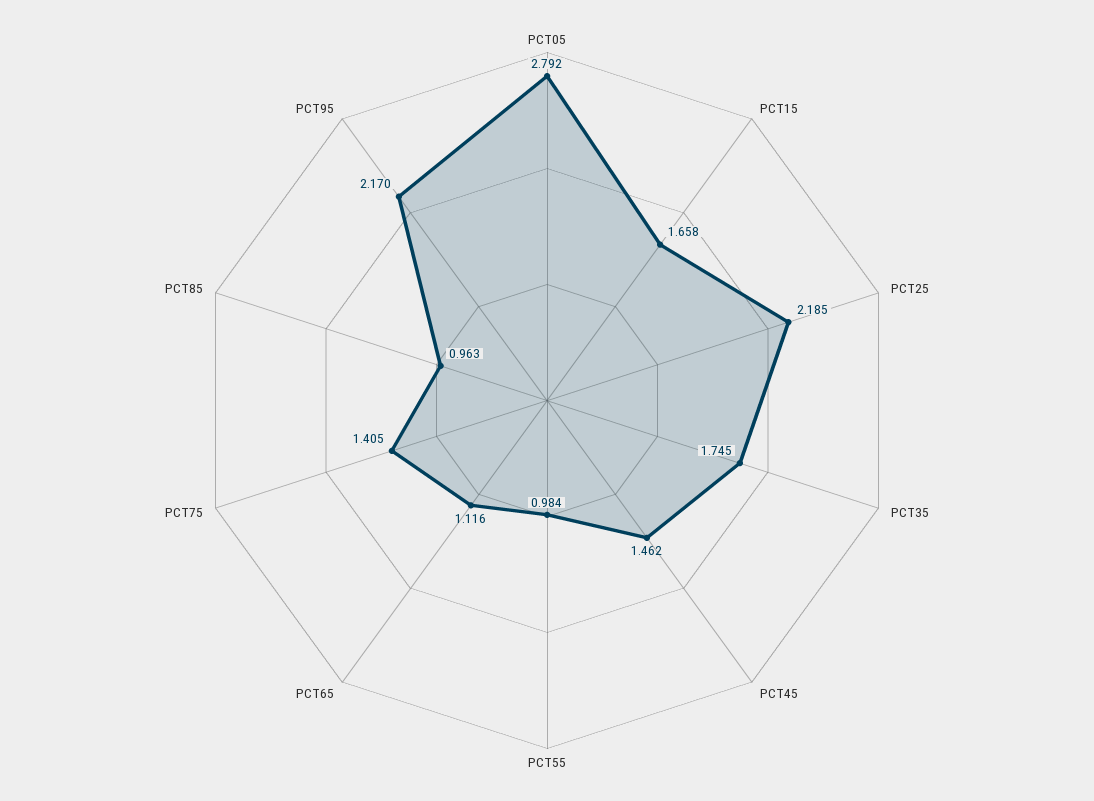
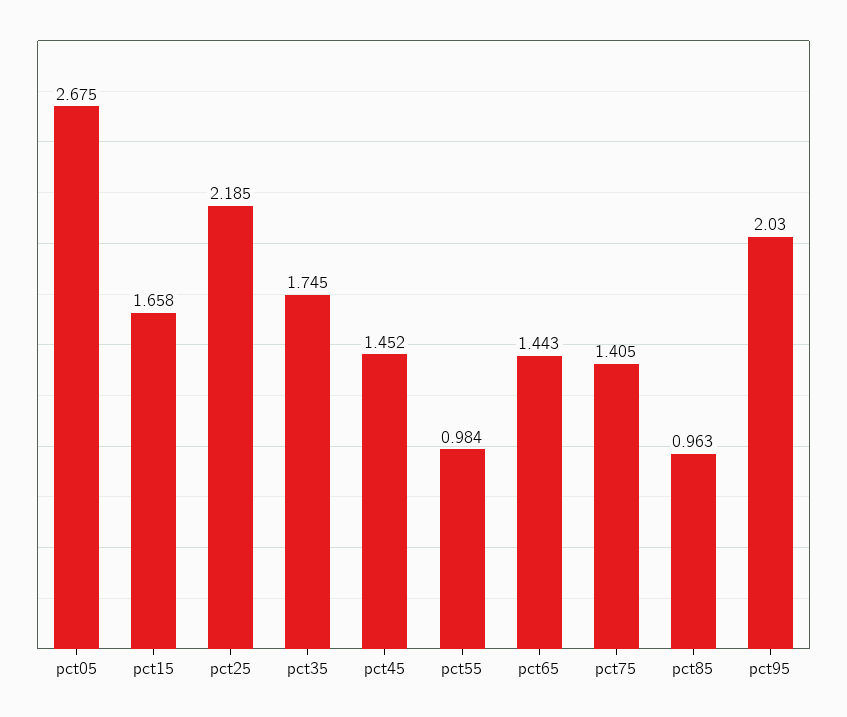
  {
-   "PCT05": 2.792,
+   "PCT05": 2.675,
    "PCT15": 1.658,
    "PCT25": 2.185,
    "PCT35": 1.745,
-   "PCT45": 1.462,
+   "PCT45": 1.452,
    "PCT55": 0.984,
-   "PCT65": 1.116,
+   "PCT65": 1.443,
    "PCT75": 1.405,
    "PCT85": 0.963,
-   "PCT95": 2.17
+   "PCT95": 2.03
  }

